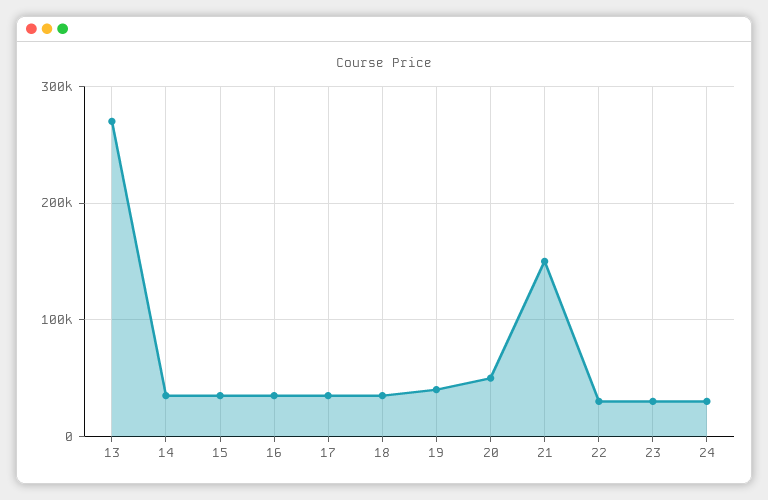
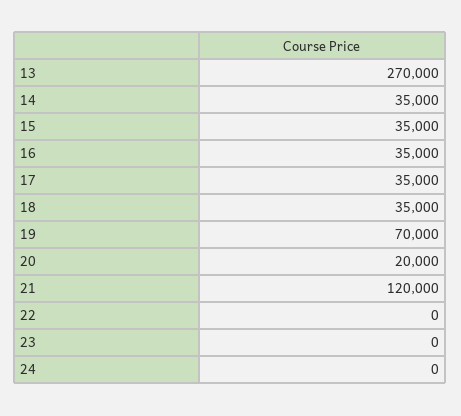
  {
    "13": 270000,
    "14": 35000,
    "15": 35000,
    "16": 35000,
    "17": 35000,
    "18": 35000,
-   "19": 40000,
+   "19": 70000,
-   "20": 50000,
+   "20": 20000,
-   "21": 150000,
+   "21": 120000,
-   "22": 30000,
+   "22": 0,
-   "23": 30000,
+   "23": 0,
-   "24": 30000
+   "24": 0
  }

